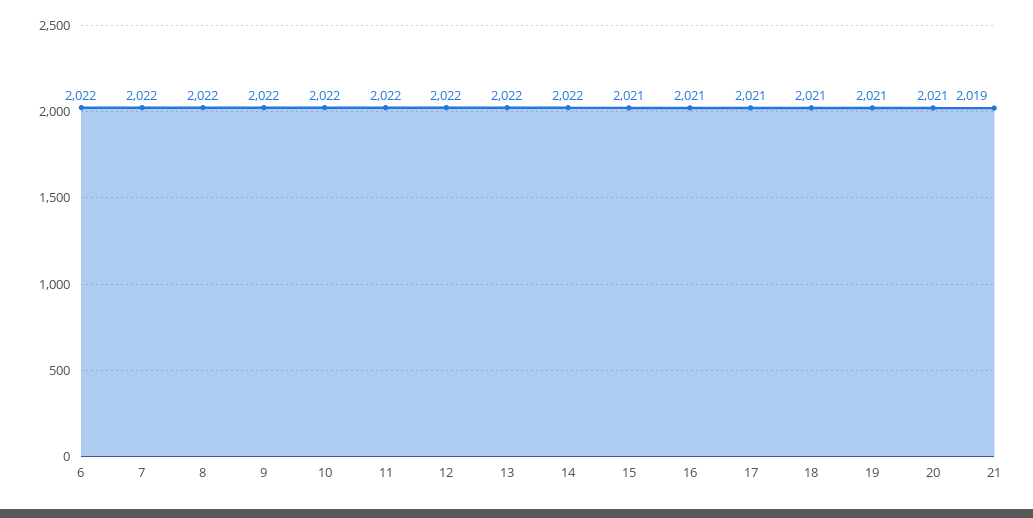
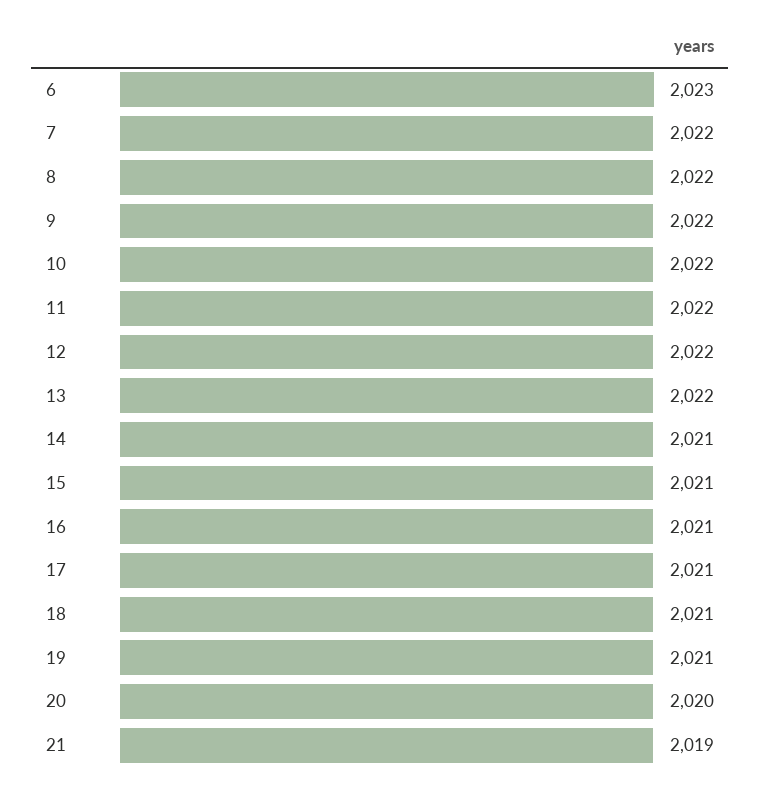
  {
-   "6": 2022,
+   "6": 2023,
    "7": 2022,
    "8": 2022,
    "9": 2022,
    "10": 2022,
    "11": 2022,
    "12": 2022,
    "13": 2022,
-   "14": 2022,
+   "14": 2021,
    "15": 2021,
    "16": 2021,
    "17": 2021,
    "18": 2021,
    "19": 2021,
-   "20": 2021,
+   "20": 2020,
    "21": 2019
  }

